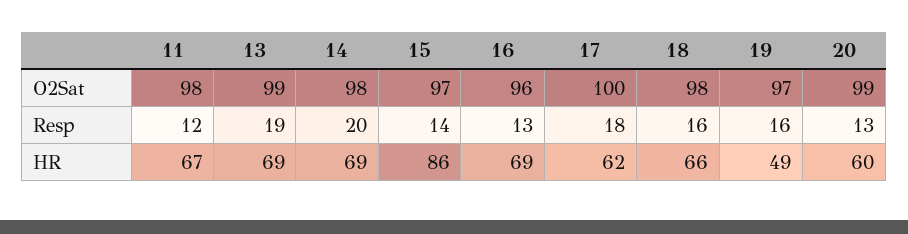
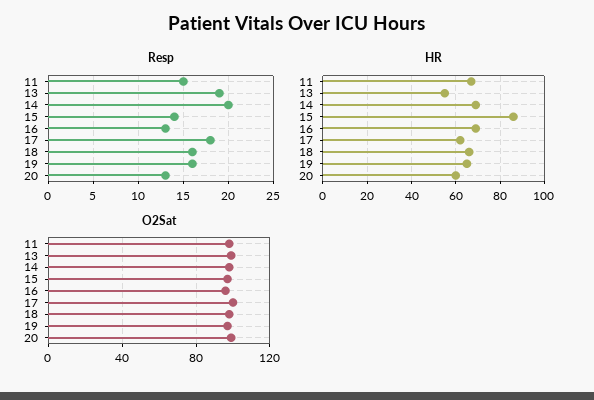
  {
    "O2Sat": {
      "11": 98,
      "13": 99,
      "14": 98,
      "15": 97,
      "16": 96,
      "17": 100,
      "18": 98,
      "19": 97,
      "20": 99
    },
    "Resp": {
-     "11": 12,
+     "11": 15,
      "13": 19,
      "14": 20,
      "15": 14,
      "16": 13,
      "17": 18,
      "18": 16,
      "19": 16,
      "20": 13
    },
    "HR": {
      "11": 67,
-     "13": 69,
+     "13": 55,
      "14": 69,
      "15": 86,
      "16": 69,
      "17": 62,
      "18": 66,
-     "19": 49,
+     "19": 65,
      "20": 60
    }
  }

